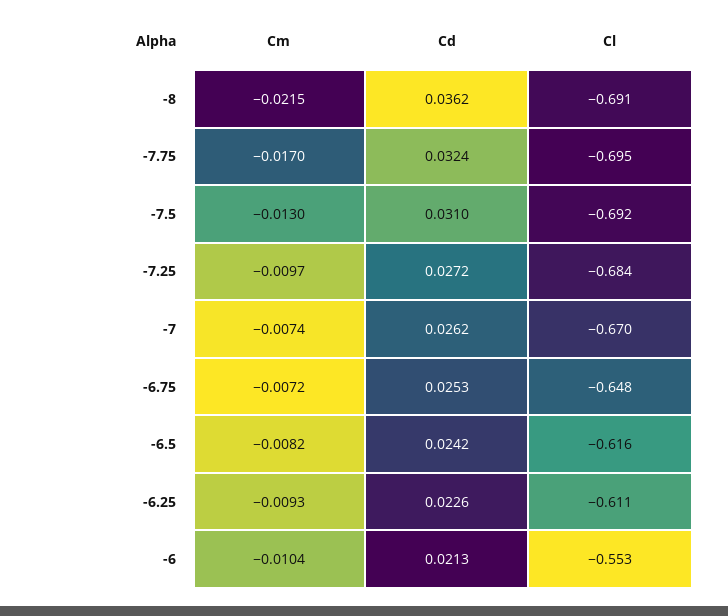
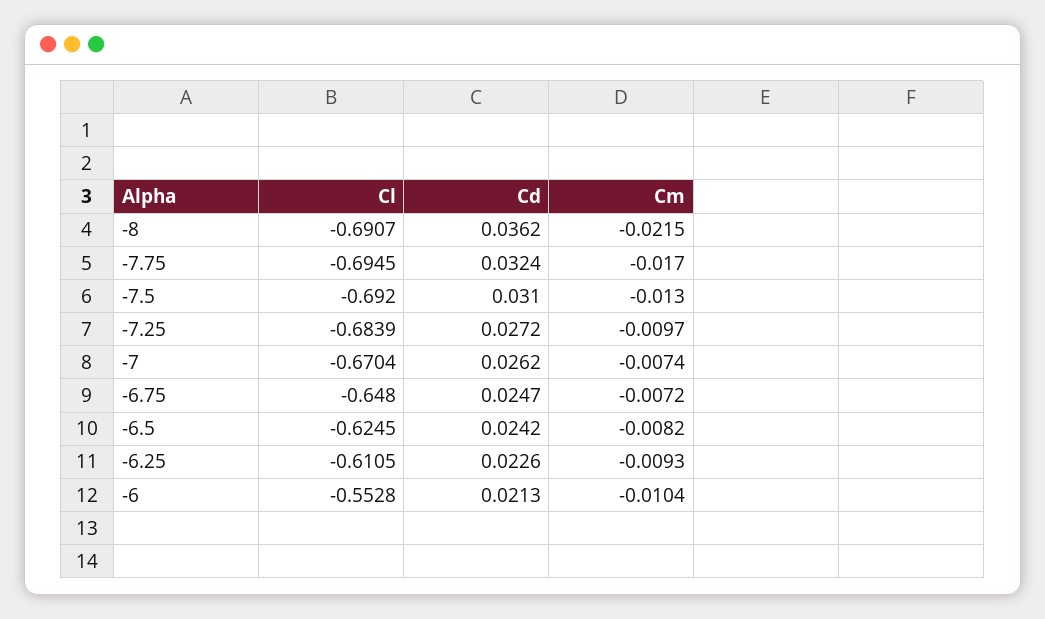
  {
    "Cm": {
      "-8": -0.0215,
      "-7.75": -0.017,
      "-7.5": -0.013,
      "-7.25": -0.0097,
      "-7": -0.0074,
      "-6.75": -0.0072,
      "-6.5": -0.0082,
      "-6.25": -0.0093,
      "-6": -0.0104
    },
    "Cd": {
      "-8": 0.0362,
      "-7.75": 0.0324,
      "-7.5": 0.031,
      "-7.25": 0.0272,
      "-7": 0.0262,
-     "-6.75": 0.0253,
+     "-6.75": 0.0247,
      "-6.5": 0.0242,
      "-6.25": 0.0226,
      "-6": 0.0213
    },
    "Cl": {
      "-8": -0.6907,
      "-7.75": -0.6945,
      "-7.5": -0.692,
      "-7.25": -0.6839,
      "-7": -0.6704,
      "-6.75": -0.648,
-     "-6.5": -0.616,
+     "-6.5": -0.6245,
      "-6.25": -0.6105,
      "-6": -0.5528
    }
  }

